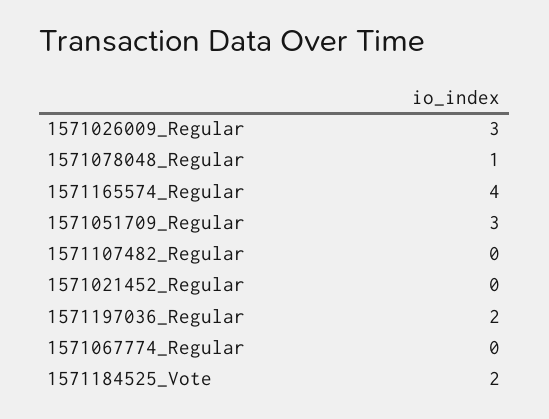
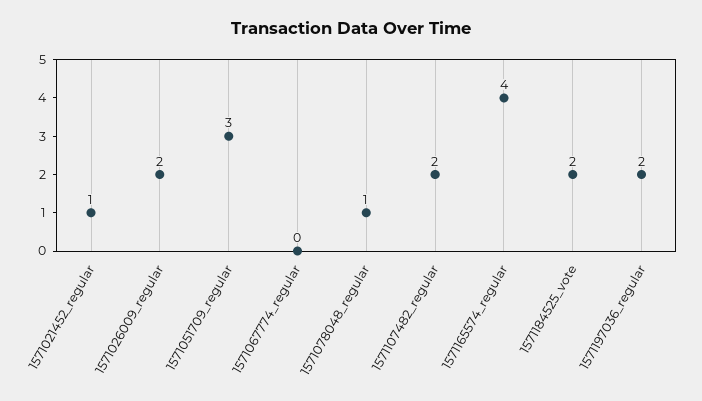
  {
-   "1571026009_Regular": 3,
+   "1571026009_Regular": 2,
    "1571078048_Regular": 1,
    "1571165574_Regular": 4,
    "1571051709_Regular": 3,
-   "1571107482_Regular": 0,
+   "1571107482_Regular": 2,
-   "1571021452_Regular": 0,
+   "1571021452_Regular": 1,
    "1571197036_Regular": 2,
    "1571067774_Regular": 0,
    "1571184525_Vote": 2
  }

